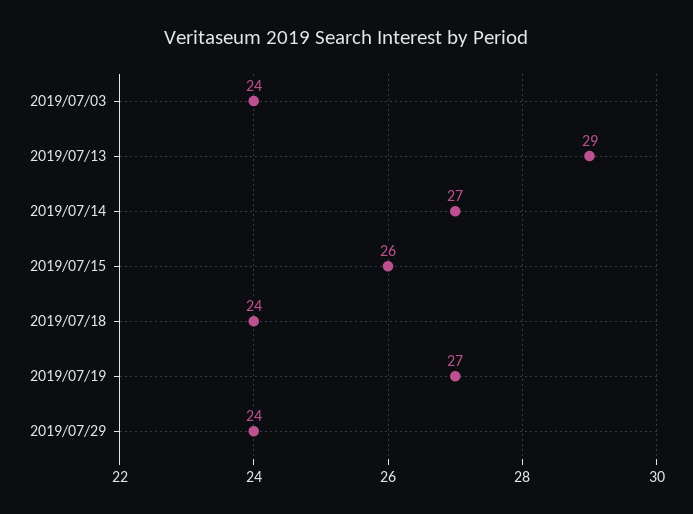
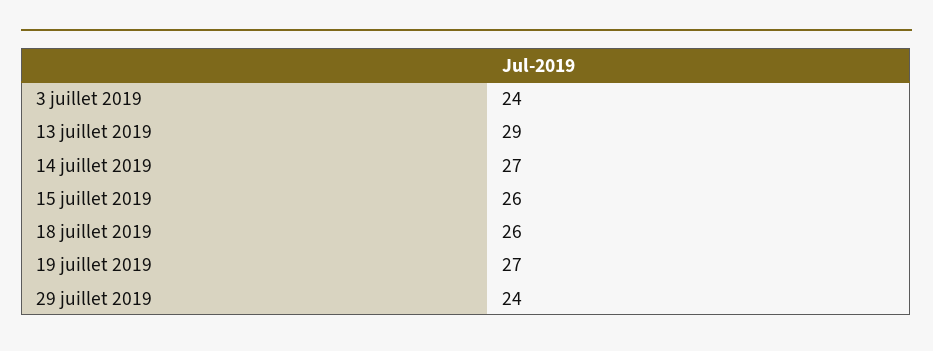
  {
    "2019/07/03": 24,
    "2019/07/13": 29,
    "2019/07/14": 27,
    "2019/07/15": 26,
-   "2019/07/18": 24,
+   "2019/07/18": 26,
    "2019/07/19": 27,
    "2019/07/29": 24
  }

